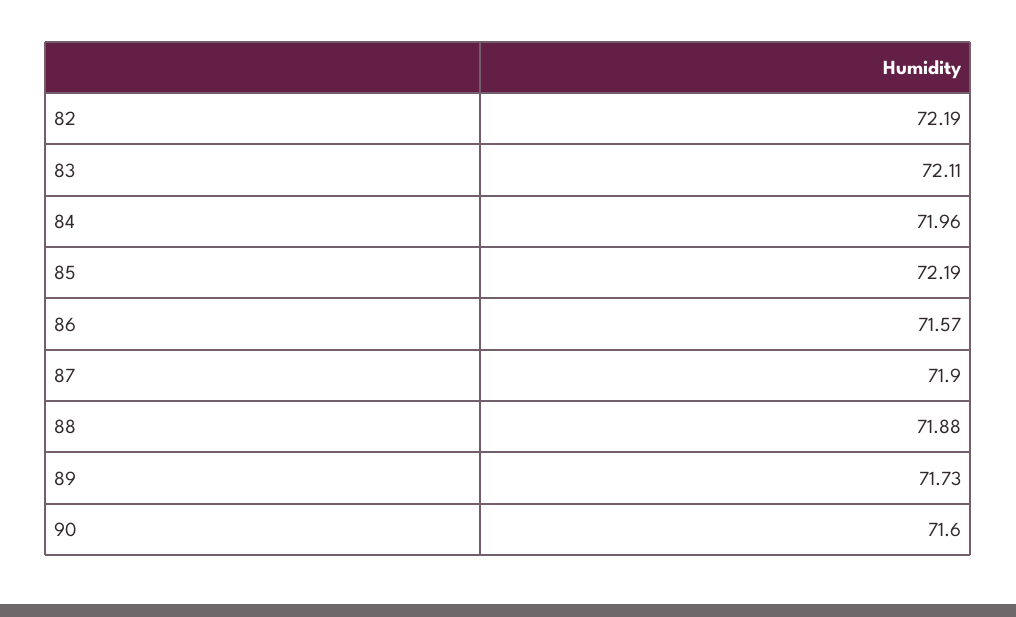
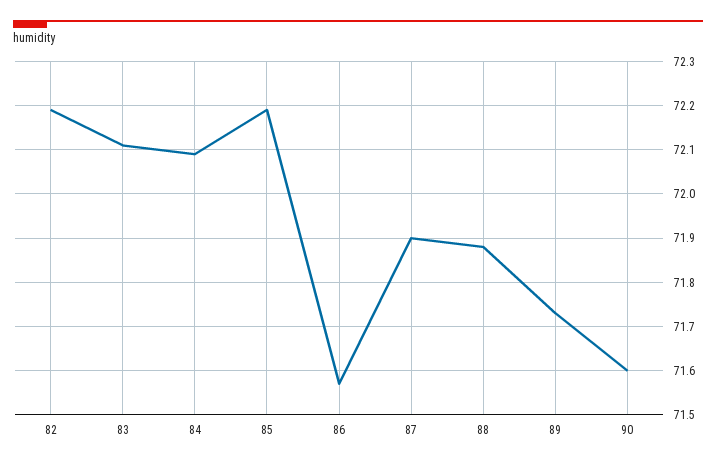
  {
    "82": 72.19,
    "83": 72.11,
-   "84": 71.96,
+   "84": 72.1,
    "85": 72.19,
    "86": 71.57,
    "87": 71.9,
    "88": 71.88,
    "89": 71.73,
    "90": 71.6
  }

